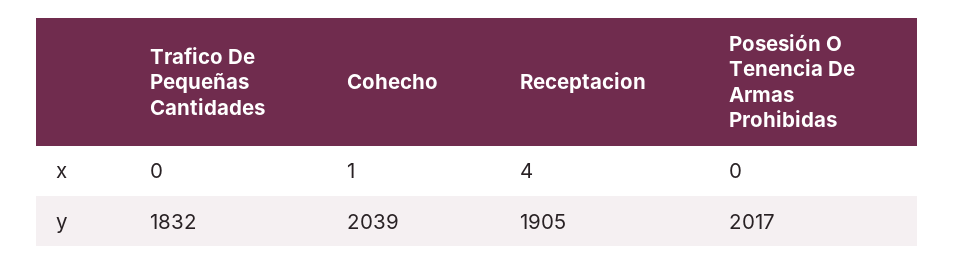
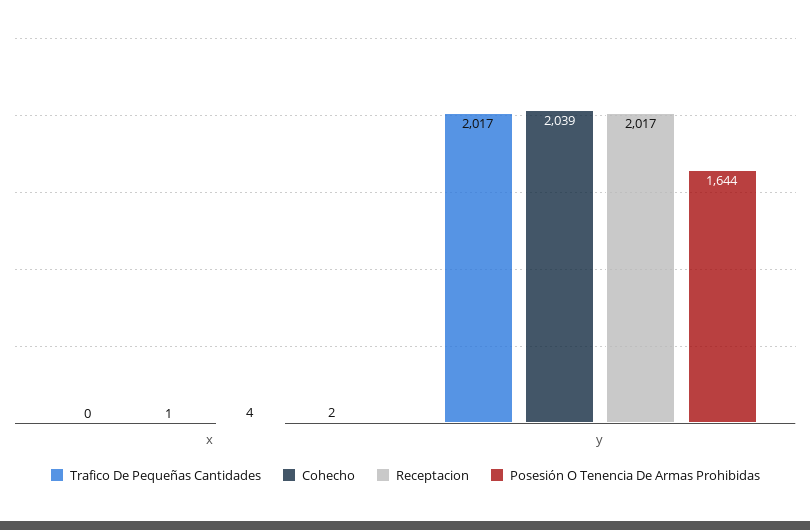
  {
    "Trafico De Pequeñas Cantidades": {
      "x": 0,
-     "y": 1832
+     "y": 2017
    },
    "Cohecho": {
      "x": 1,
      "y": 2039
    },
    "Receptacion": {
      "x": 4,
-     "y": 1905
+     "y": 2017
    },
    "Posesión O Tenencia De Armas Prohibidas": {
-     "x": 0,
+     "x": 2,
-     "y": 2017
+     "y": 1644
    }
  }

